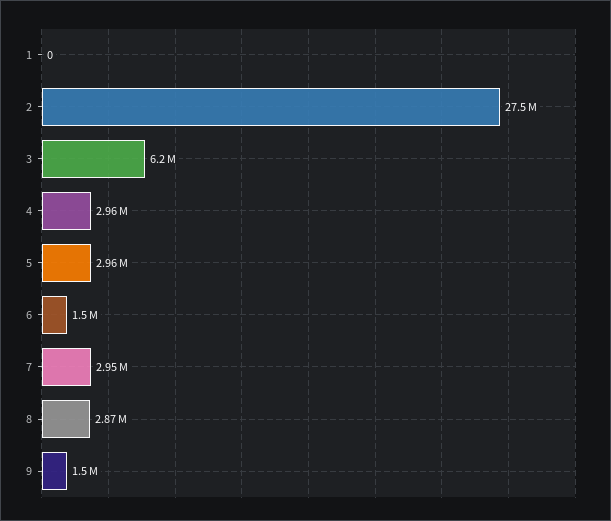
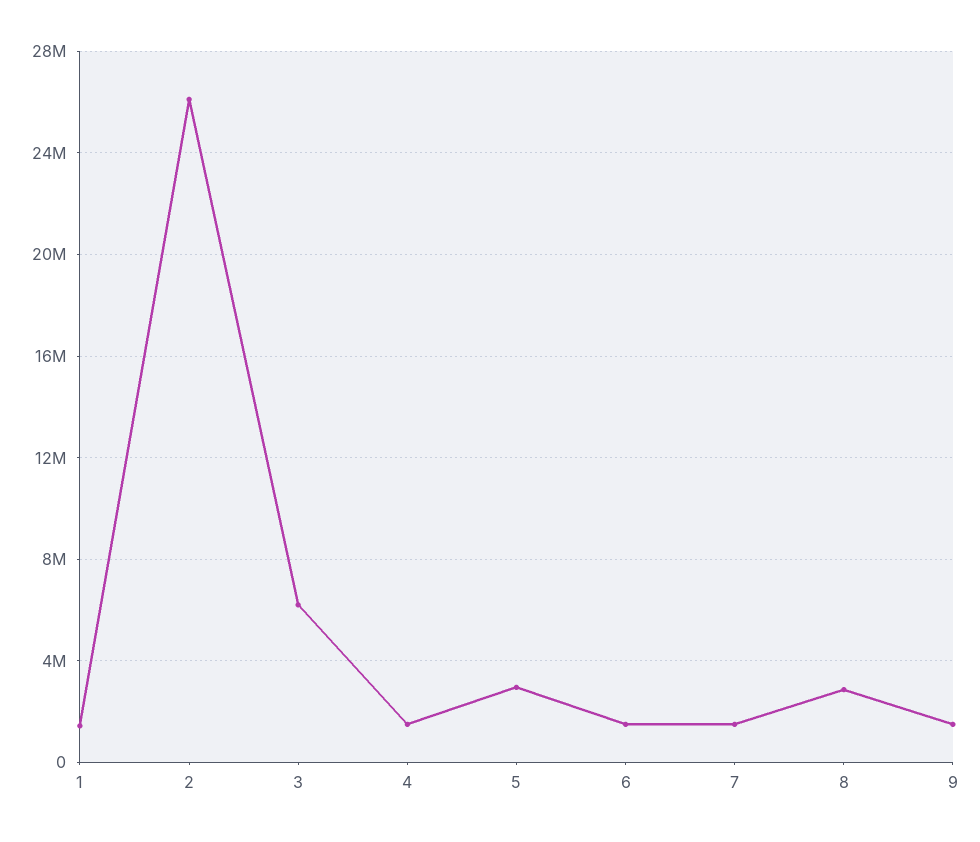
  {
-   "1": 0,
+   "1": 1500000,
-   "2": 27500000,
+   "2": 26000000,
    "3": 6200000,
-   "4": 2960000,
+   "4": 1500000,
    "5": 2960000,
    "6": 1500000,
-   "7": 2950000,
+   "7": 1500000,
    "8": 2870000,
    "9": 1500000
  }

